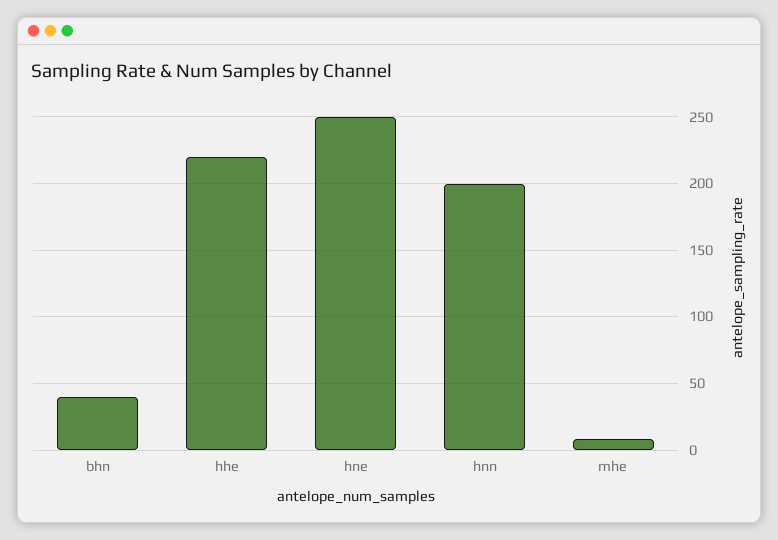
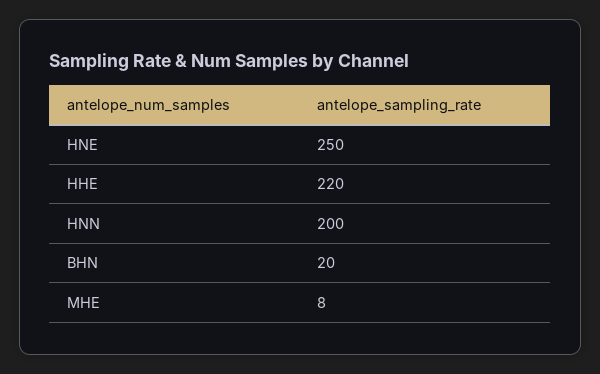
  {
-   "bhn": 40,
+   "bhn": 20,
    "hhe": 220,
    "hne": 250,
    "hnn": 200,
    "mhe": 8
  }

